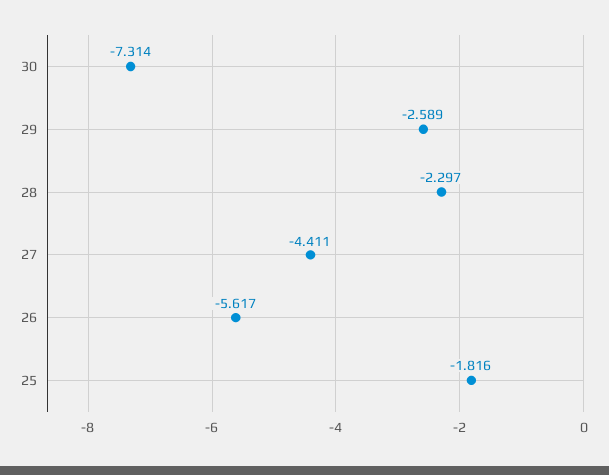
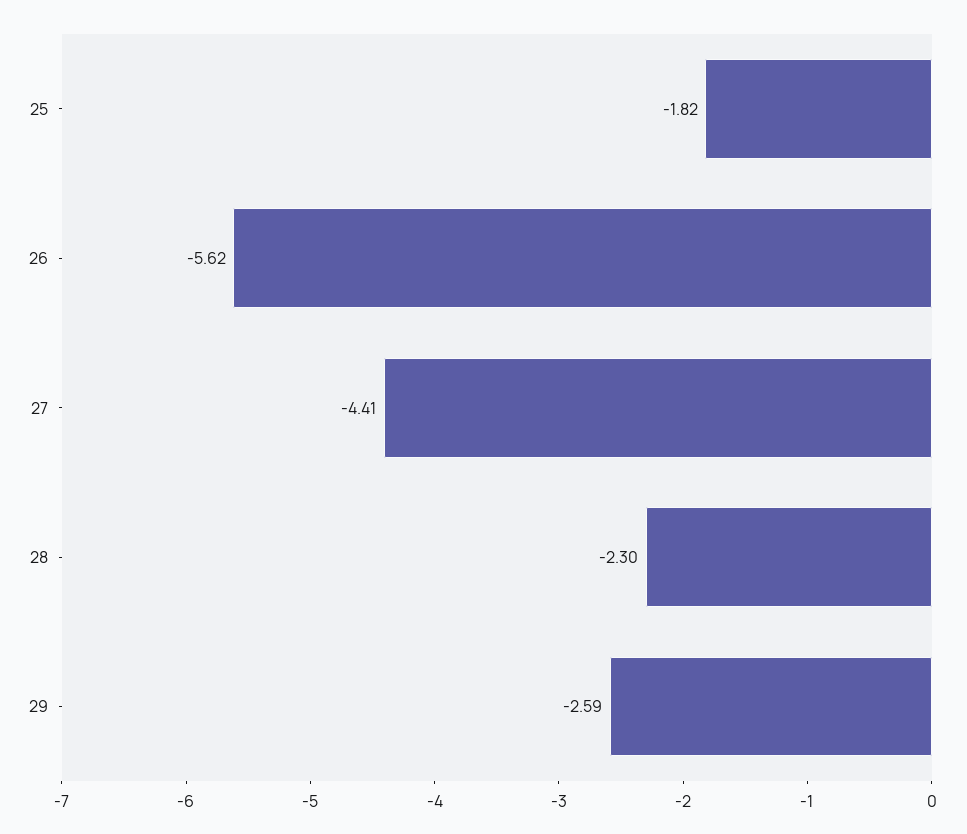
  {
-   "30": -7.314,
    "29": -2.589,
    "28": -2.297,
    "27": -4.411,
    "26": -5.617,
    "25": -1.816
  }

